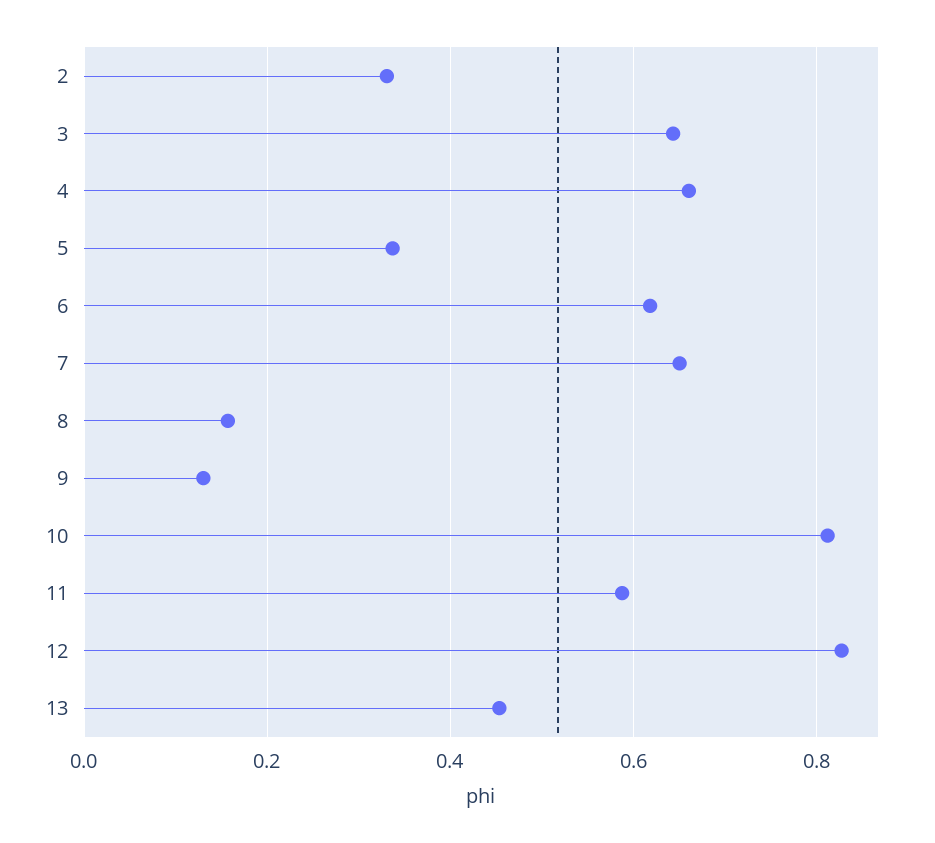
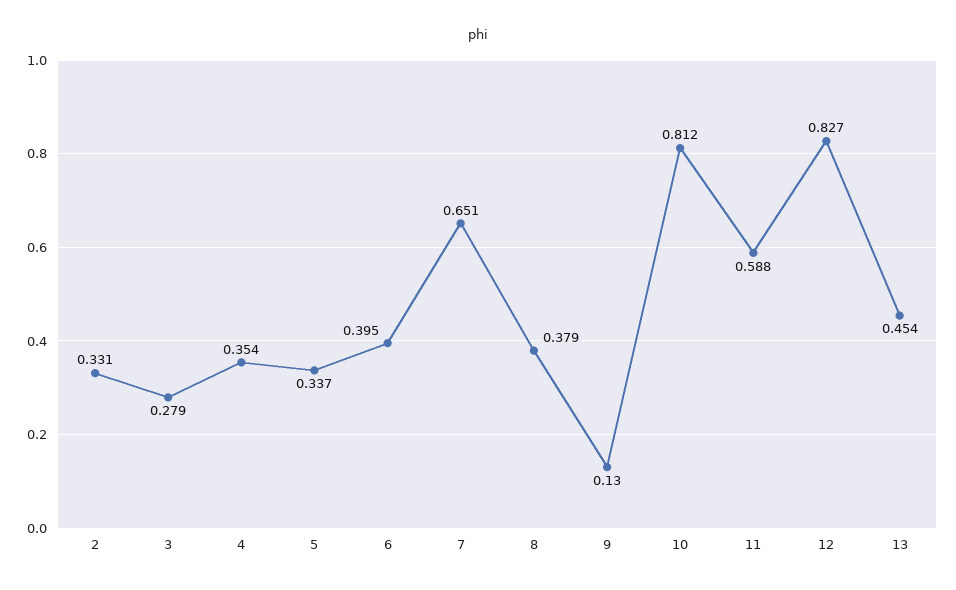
  {
    "2": 0.331,
-   "3": 0.64,
+   "3": 0.279,
-   "4": 0.66,
+   "4": 0.354,
    "5": 0.337,
-   "6": 0.62,
+   "6": 0.395,
    "7": 0.651,
-   "8": 0.16,
+   "8": 0.379,
    "9": 0.13,
    "10": 0.812,
    "11": 0.588,
    "12": 0.827,
    "13": 0.454
  }

